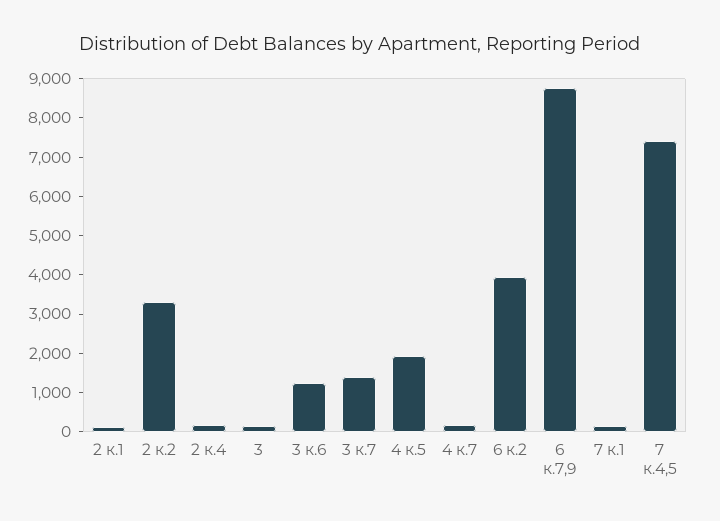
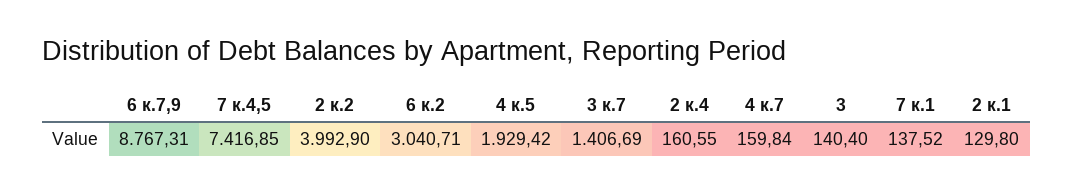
  {
    "2 к.1": 129.8,
-   "2 к.2": 3250,
+   "2 к.2": 3992.9,
    "2 к.4": 160.55,
    "3": 140.4,
-   "3 к.6": 1250,
    "3 к.7": 1406.69,
    "4 к.5": 1929.42,
    "4 к.7": 159.84,
-   "6 к.2": 4000,
+   "6 к.2": 3040.71,
    "6 к.7,9": 8767.31,
    "7 к.1": 137.52,
    "7 к.4,5": 7416.85
  }

